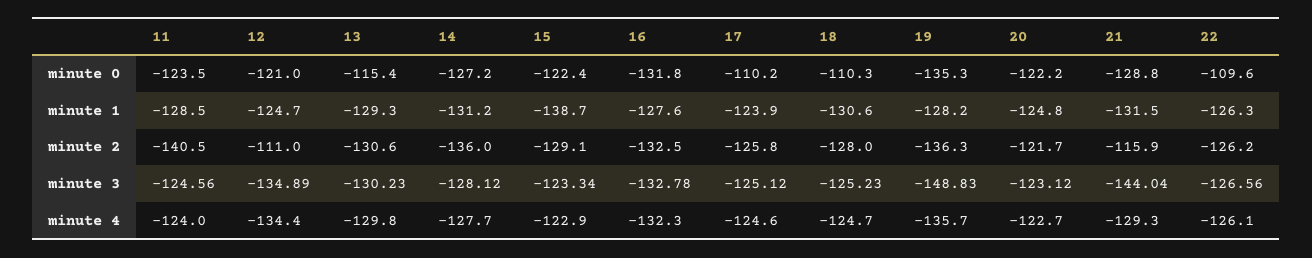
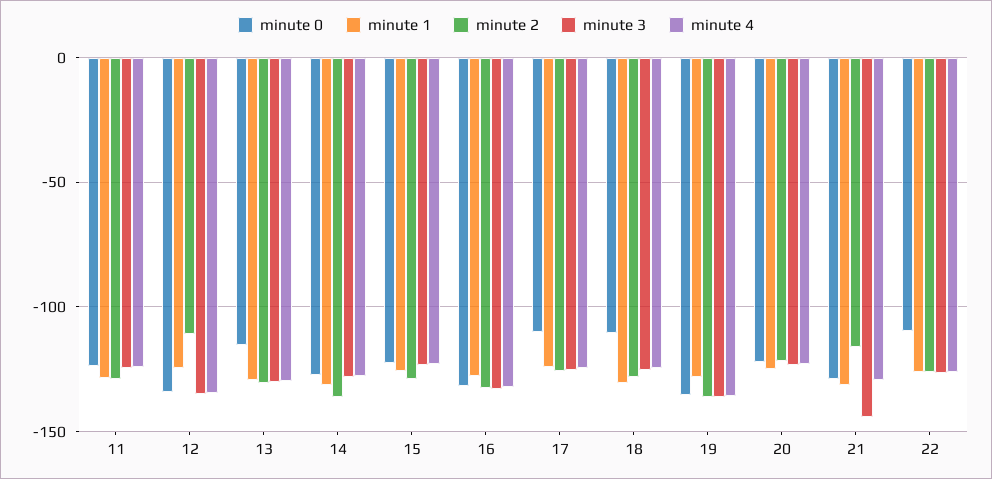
  {
    "minute 0": {
      "11": -123.5,
-     "12": -121,
+     "12": -135,
      "13": -115.4,
      "14": -127.2,
      "15": -122.4,
      "16": -131.8,
      "17": -110.2,
      "18": -110.3,
      "19": -135.3,
      "20": -122.2,
      "21": -128.8,
      "22": -109.6
    },
    "minute 1": {
      "11": -128.5,
      "12": -124.7,
      "13": -129.3,
      "14": -131.2,
-     "15": -138.7,
+     "15": -125,
      "16": -127.6,
      "17": -123.9,
      "18": -130.6,
      "19": -128.2,
      "20": -124.8,
      "21": -131.5,
      "22": -126.3
    },
    "minute 2": {
-     "11": -140.5,
+     "11": -130,
      "12": -111,
      "13": -130.6,
      "14": -136,
      "15": -129.1,
      "16": -132.5,
      "17": -125.8,
      "18": -128,
      "19": -136.3,
      "20": -121.7,
      "21": -115.9,
      "22": -126.2
    },
    "minute 3": {
      "11": -124.56,
      "12": -134.89,
      "13": -130.23,
      "14": -128.12,
      "15": -123.34,
      "16": -132.78,
      "17": -125.12,
      "18": -125.23,
-     "19": -148.83,
+     "19": -135,
      "20": -123.12,
      "21": -144.04,
      "22": -126.56
    },
    "minute 4": {
      "11": -124,
      "12": -134.4,
      "13": -129.8,
      "14": -127.7,
      "15": -122.9,
      "16": -132.3,
      "17": -124.6,
      "18": -124.7,
      "19": -135.7,
      "20": -122.7,
      "21": -129.3,
      "22": -126.1
    }
  }

